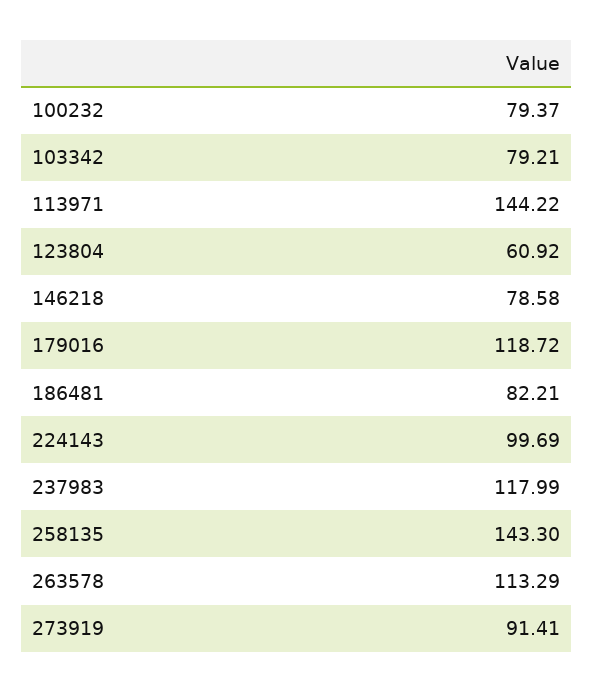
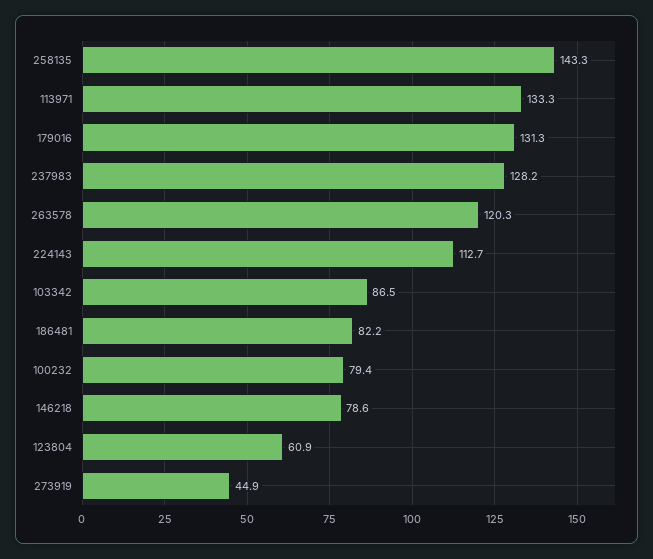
  {
    "100232": 79.37,
-   "103342": 79.21,
+   "103342": 86.5,
-   "113971": 144.22,
+   "113971": 133.3,
    "123804": 60.92,
    "146218": 78.58,
-   "179016": 118.72,
+   "179016": 131.3,
    "186481": 82.21,
-   "224143": 99.69,
+   "224143": 112.7,
-   "237983": 117.99,
+   "237983": 128.2,
    "258135": 143.3,
-   "263578": 113.29,
+   "263578": 120.3,
-   "273919": 91.41
+   "273919": 44.9
  }

